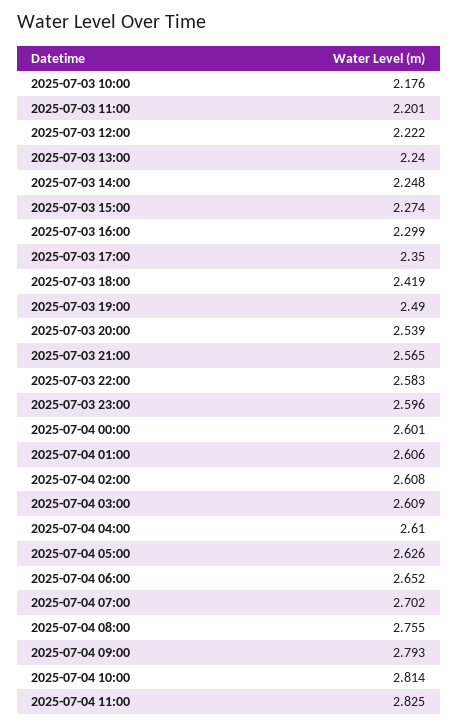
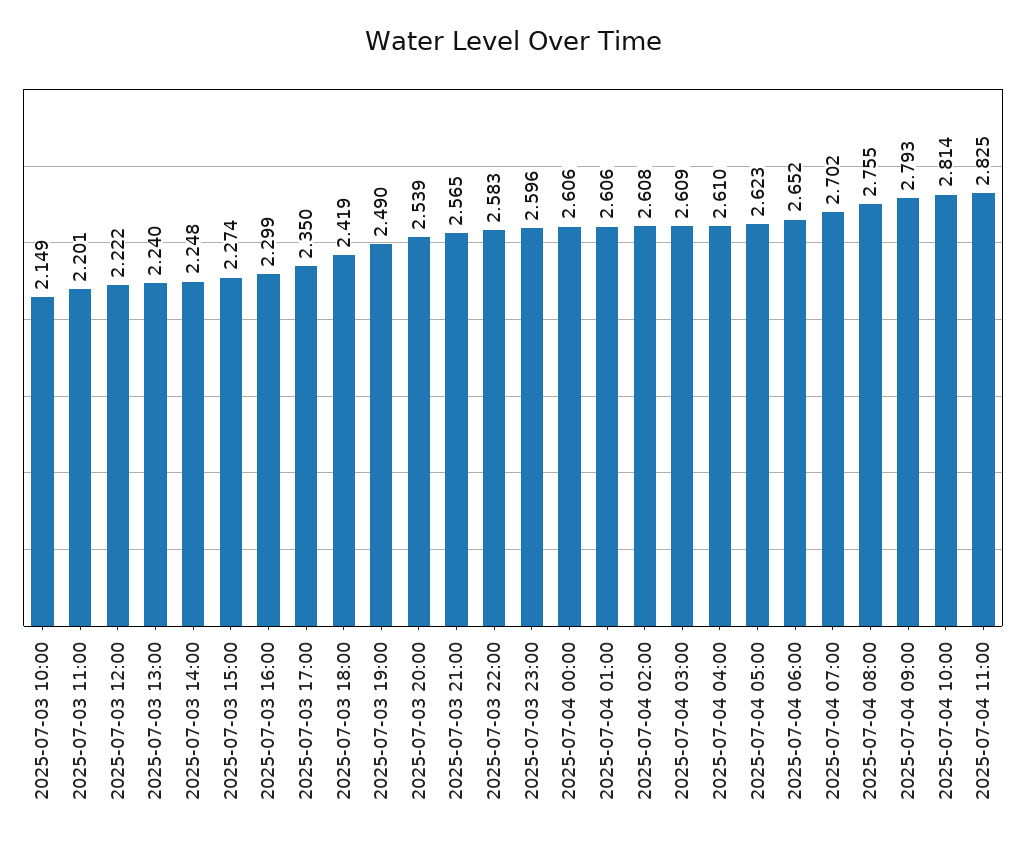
  {
-   "2025-07-03 10:00": 2.176,
+   "2025-07-03 10:00": 2.149,
    "2025-07-03 11:00": 2.201,
    "2025-07-03 12:00": 2.222,
    "2025-07-03 13:00": 2.24,
    "2025-07-03 14:00": 2.248,
    "2025-07-03 15:00": 2.274,
    "2025-07-03 16:00": 2.299,
    "2025-07-03 17:00": 2.35,
    "2025-07-03 18:00": 2.419,
    "2025-07-03 19:00": 2.49,
    "2025-07-03 20:00": 2.539,
    "2025-07-03 21:00": 2.565,
    "2025-07-03 22:00": 2.583,
    "2025-07-03 23:00": 2.596,
-   "2025-07-04 00:00": 2.601,
+   "2025-07-04 00:00": 2.606,
    "2025-07-04 01:00": 2.606,
    "2025-07-04 02:00": 2.608,
    "2025-07-04 03:00": 2.609,
    "2025-07-04 04:00": 2.61,
-   "2025-07-04 05:00": 2.626,
+   "2025-07-04 05:00": 2.623,
    "2025-07-04 06:00": 2.652,
    "2025-07-04 07:00": 2.702,
    "2025-07-04 08:00": 2.755,
    "2025-07-04 09:00": 2.793,
    "2025-07-04 10:00": 2.814,
    "2025-07-04 11:00": 2.825
  }

